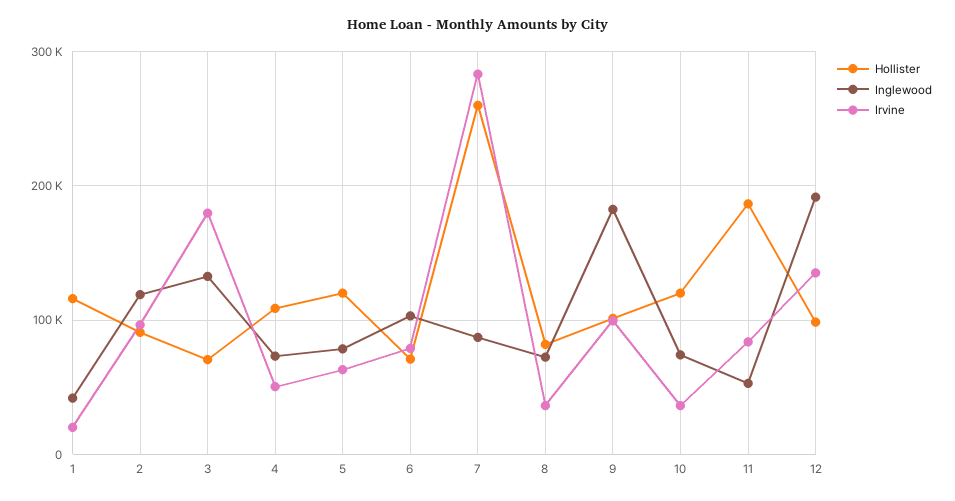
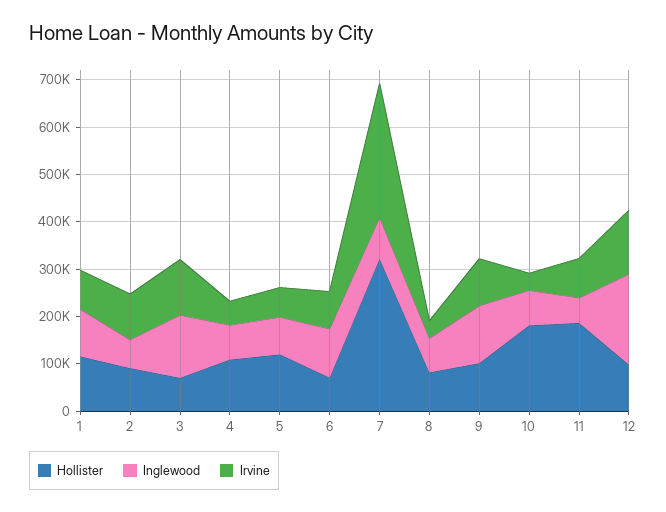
  {
    "Hollister": {
      "1": 120000,
      "2": 90000,
      "3": 70000,
      "4": 110000,
      "5": 120000,
      "6": 70000,
-     "7": 260000,
+     "7": 320000,
      "8": 80000,
      "9": 100000,
-     "10": 120000,
+     "10": 180000,
      "11": 190000,
      "12": 100000
    },
    "Inglewood": {
-     "1": 40000,
+     "1": 100000,
-     "2": 120000,
+     "2": 60000,
      "3": 130000,
      "4": 70000,
      "5": 80000,
      "6": 100000,
      "7": 90000,
      "8": 70000,
-     "9": 180000,
+     "9": 120000,
      "10": 70000,
      "11": 50000,
      "12": 190000
    },
    "Irvine": {
-     "1": 20000,
+     "1": 80000,
      "2": 100000,
-     "3": 180000,
+     "3": 120000,
      "4": 50000,
      "5": 60000,
      "6": 80000,
      "7": 280000,
      "8": 40000,
      "9": 100000,
      "10": 40000,
      "11": 80000,
      "12": 140000
    }
  }

